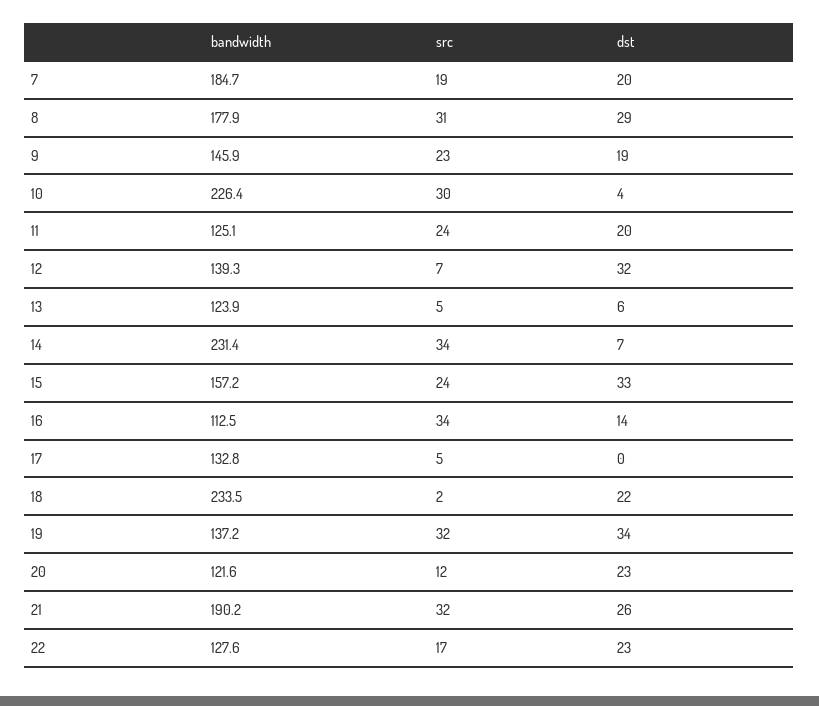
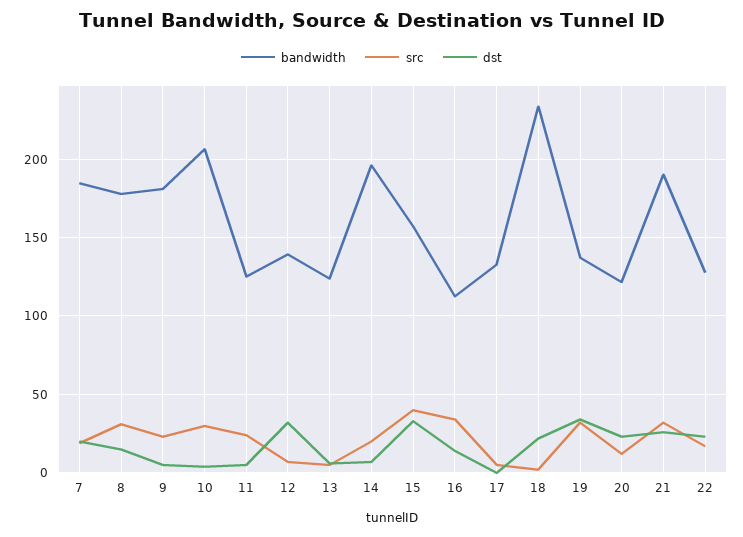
  {
    "bandwidth": {
      "7": 184.7,
      "8": 177.9,
-     "9": 145.9,
+     "9": 180,
-     "10": 226.4,
+     "10": 205,
      "11": 125.1,
      "12": 139.3,
      "13": 123.9,
-     "14": 231.4,
+     "14": 195,
      "15": 157.2,
      "16": 112.5,
      "17": 132.8,
      "18": 233.5,
      "19": 137.2,
      "20": 121.6,
      "21": 190.2,
      "22": 127.6
    },
    "src": {
      "7": 19,
      "8": 31,
      "9": 23,
      "10": 30,
      "11": 24,
      "12": 7,
      "13": 5,
-     "14": 34,
+     "14": 20,
-     "15": 24,
+     "15": 40,
      "16": 34,
      "17": 5,
      "18": 2,
      "19": 32,
      "20": 12,
      "21": 32,
      "22": 17
    },
    "dst": {
      "7": 20,
-     "8": 29,
+     "8": 15,
-     "9": 19,
+     "9": 5,
      "10": 4,
-     "11": 20,
+     "11": 5,
      "12": 32,
      "13": 6,
      "14": 7,
      "15": 33,
      "16": 14,
      "17": 0,
      "18": 22,
      "19": 34,
      "20": 23,
      "21": 26,
      "22": 23
    }
  }

